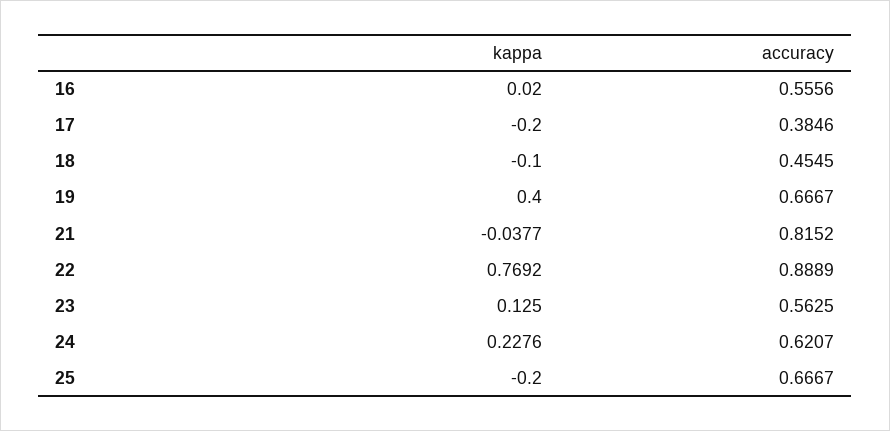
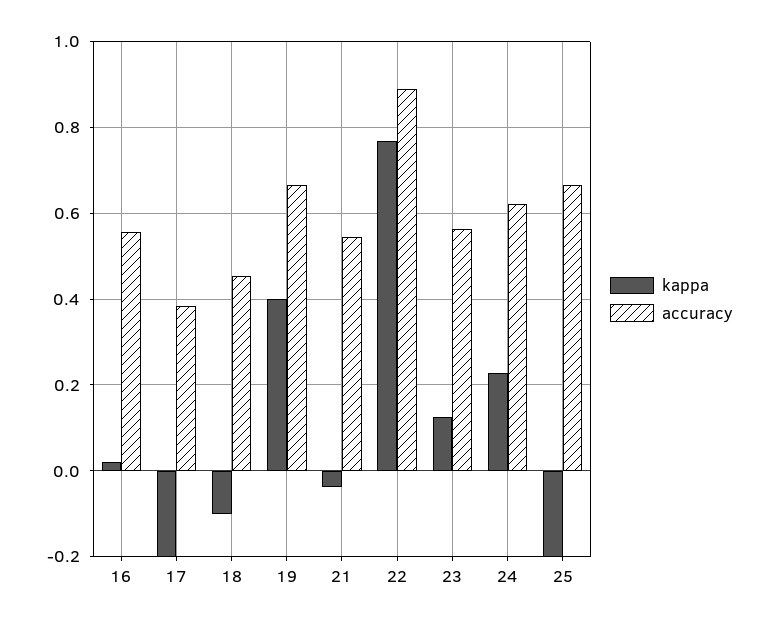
  {
    "kappa": {
      "16": 0.02,
      "17": -0.2,
      "18": -0.1,
      "19": 0.4,
      "21": -0.0377,
      "22": 0.7692,
      "23": 0.125,
      "24": 0.2276,
      "25": -0.2
    },
    "accuracy": {
      "16": 0.5556,
      "17": 0.3846,
      "18": 0.4545,
      "19": 0.6667,
-     "21": 0.8152,
+     "21": 0.54,
      "22": 0.8889,
      "23": 0.5625,
      "24": 0.6207,
      "25": 0.6667
    }
  }

